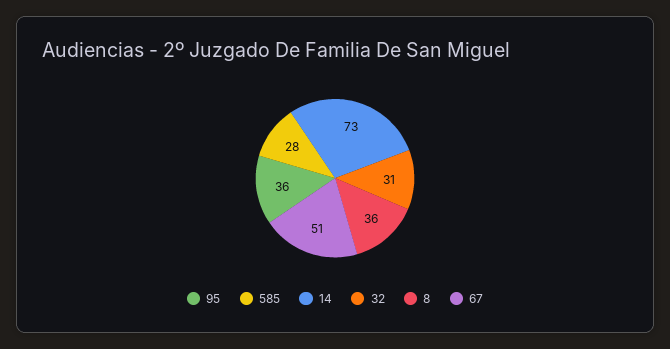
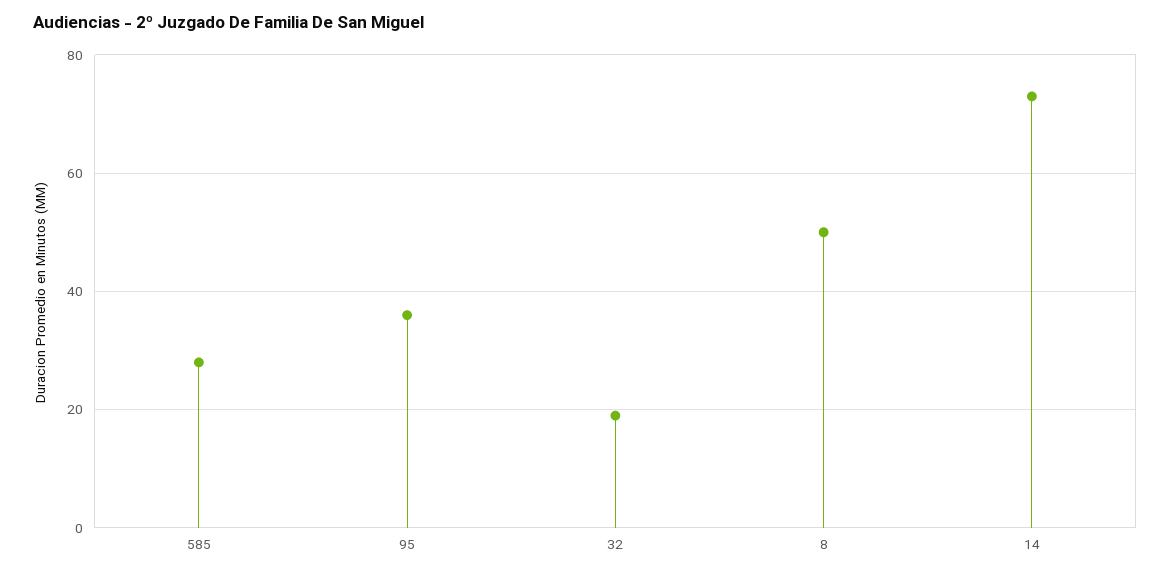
  {
    "95": 36,
    "585": 28,
    "14": 73,
-   "32": 31,
+   "32": 20,
-   "8": 36,
+   "8": 50
-   "67": 51
  }

